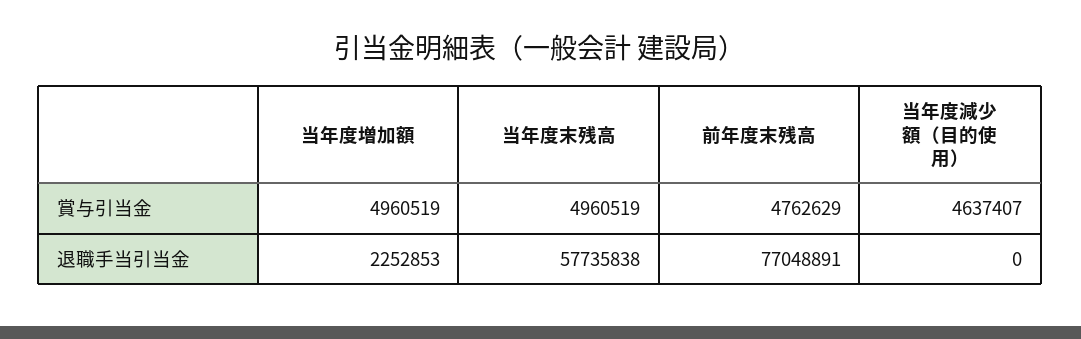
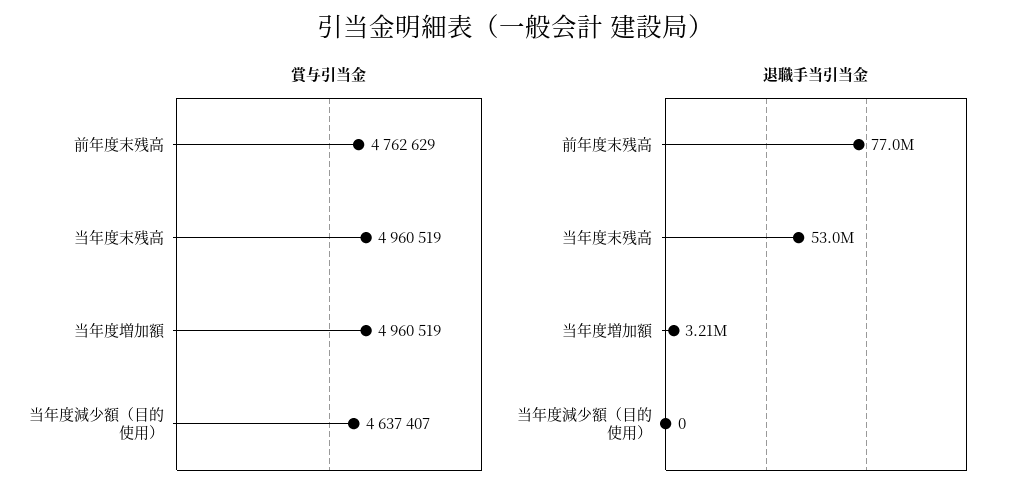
  {
    "賞与引当金": {
      "当年度増加額": 4960519,
      "当年度末残高": 4960519,
      "前年度末残高": 4762629,
      "当年度減少額（目的使用）": 4637407
    },
    "退職手当引当金": {
-     "当年度増加額": 2252853,
+     "当年度増加額": 3210000,
-     "当年度末残高": 57735838,
+     "当年度末残高": 53000000,
      "前年度末残高": 77048891,
      "当年度減少額（目的使用）": 0
    }
  }

